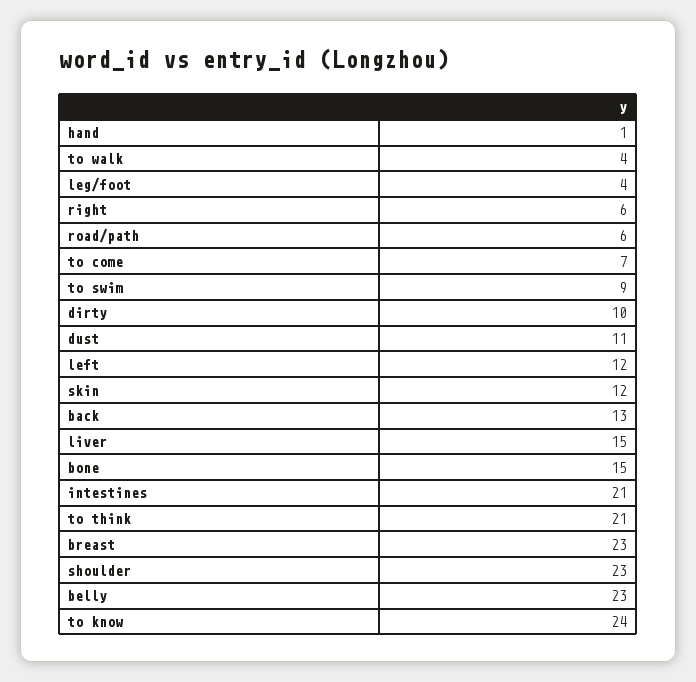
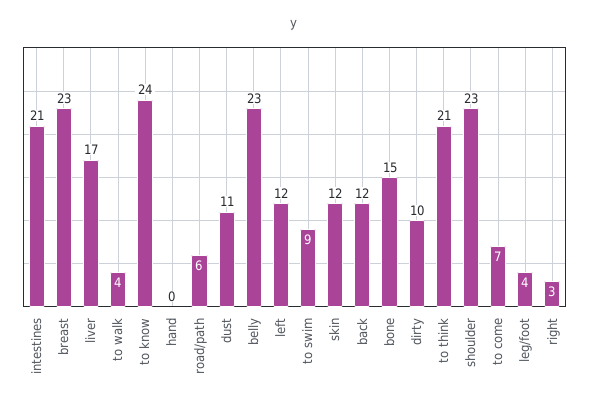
  {
-   "hand": 1,
+   "hand": 0,
    "to walk": 4,
    "leg/foot": 4,
-   "right": 6,
+   "right": 3,
    "road/path": 6,
    "to come": 7,
    "to swim": 9,
    "dirty": 10,
    "dust": 11,
    "left": 12,
    "skin": 12,
-   "back": 13,
+   "back": 12,
-   "liver": 15,
+   "liver": 17,
    "bone": 15,
    "intestines": 21,
    "to think": 21,
    "breast": 23,
    "shoulder": 23,
    "belly": 23,
    "to know": 24
  }

